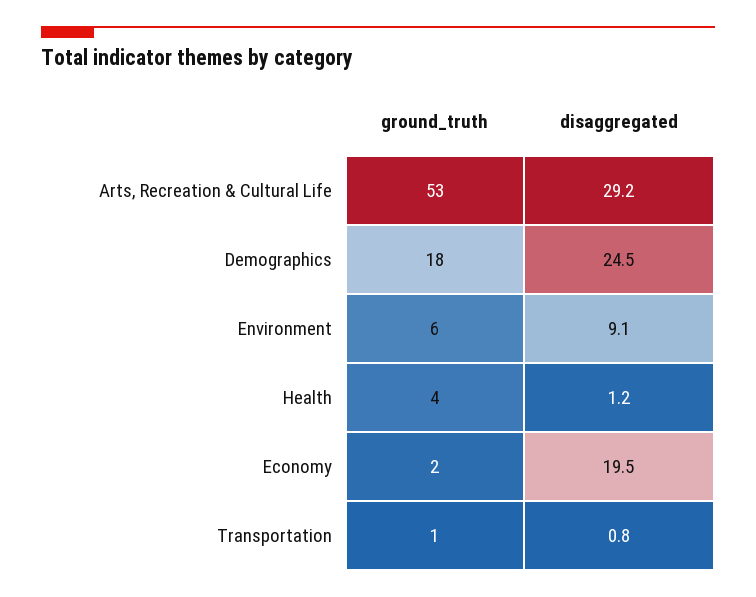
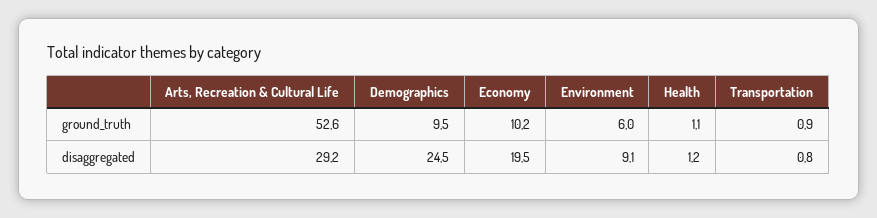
  {
    "ground_truth": {
      "Arts, Recreation & Cultural Life": 52.6,
-     "Demographics": 18,
+     "Demographics": 9.5,
      "Environment": 6,
-     "Health": 4,
+     "Health": 1.1,
-     "Economy": 2,
+     "Economy": 10.2,
      "Transportation": 0.9
    },
    "disaggregated": {
      "Arts, Recreation & Cultural Life": 29.2,
      "Demographics": 24.5,
      "Environment": 9.1,
      "Health": 1.2,
      "Economy": 19.5,
      "Transportation": 0.8
    }
  }

